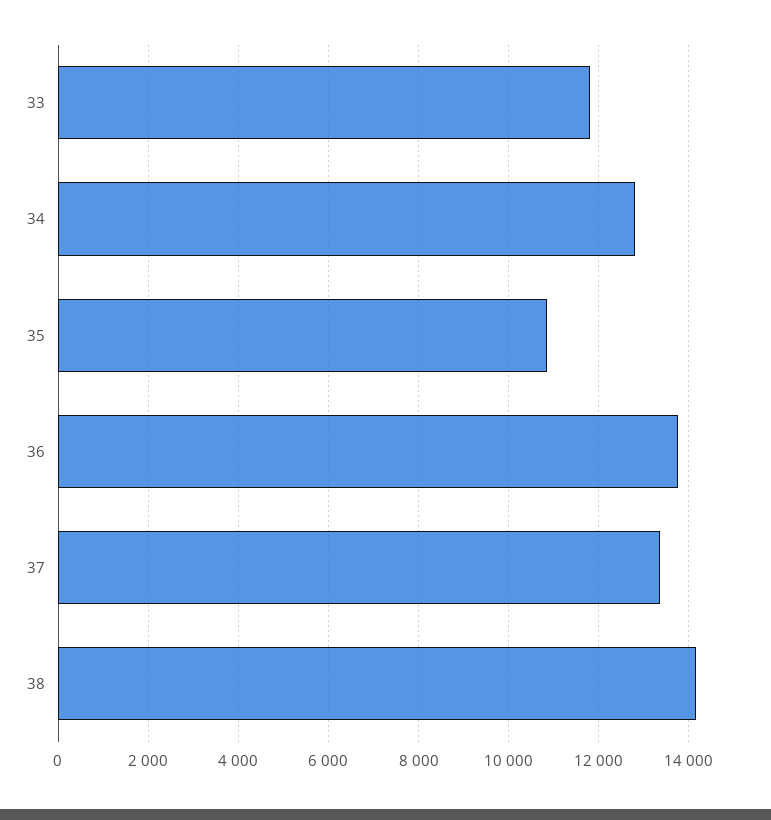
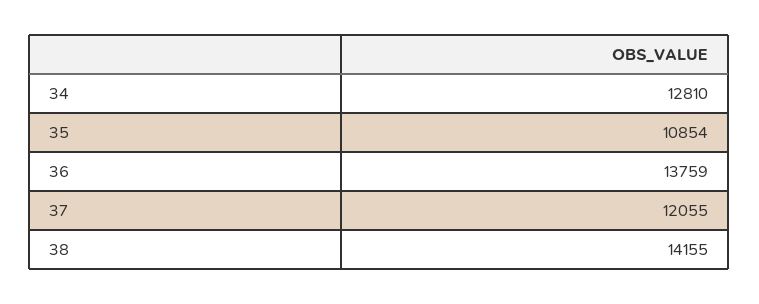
  {
-   "33": 11800,
    "34": 12810,
    "35": 10854,
    "36": 13759,
-   "37": 13400,
+   "37": 12055,
    "38": 14155
  }

